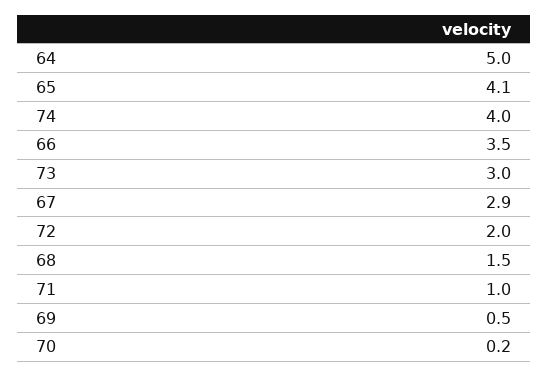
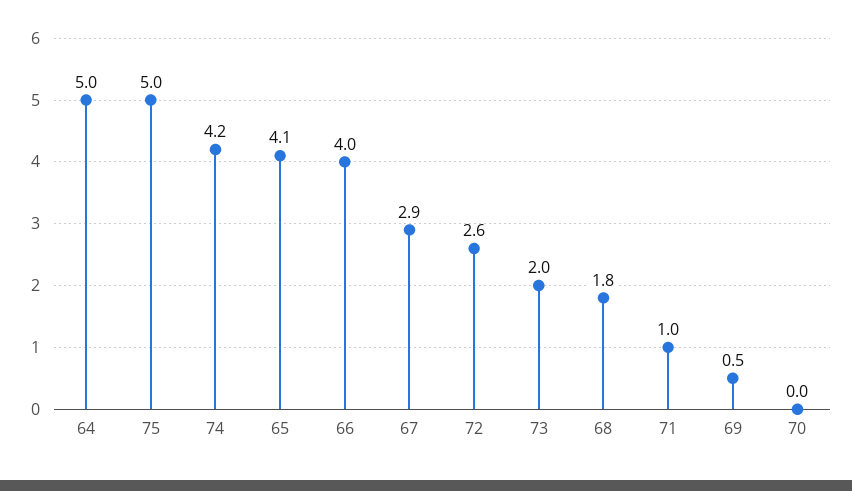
  {
    "64": 5,
    "65": 4.1,
-   "74": 4,
+   "74": 4.2,
-   "66": 3.5,
+   "66": 4,
-   "73": 3,
+   "73": 2,
    "67": 2.9,
-   "72": 2,
+   "72": 2.6,
-   "68": 1.5,
+   "68": 1.8,
    "71": 1,
    "69": 0.5,
-   "70": 0.2
+   "70": 0,
+   "75": 5
  }

